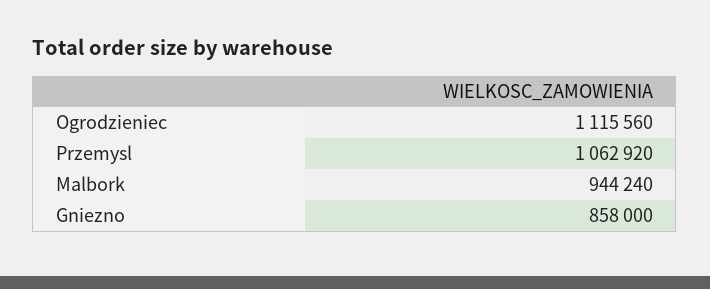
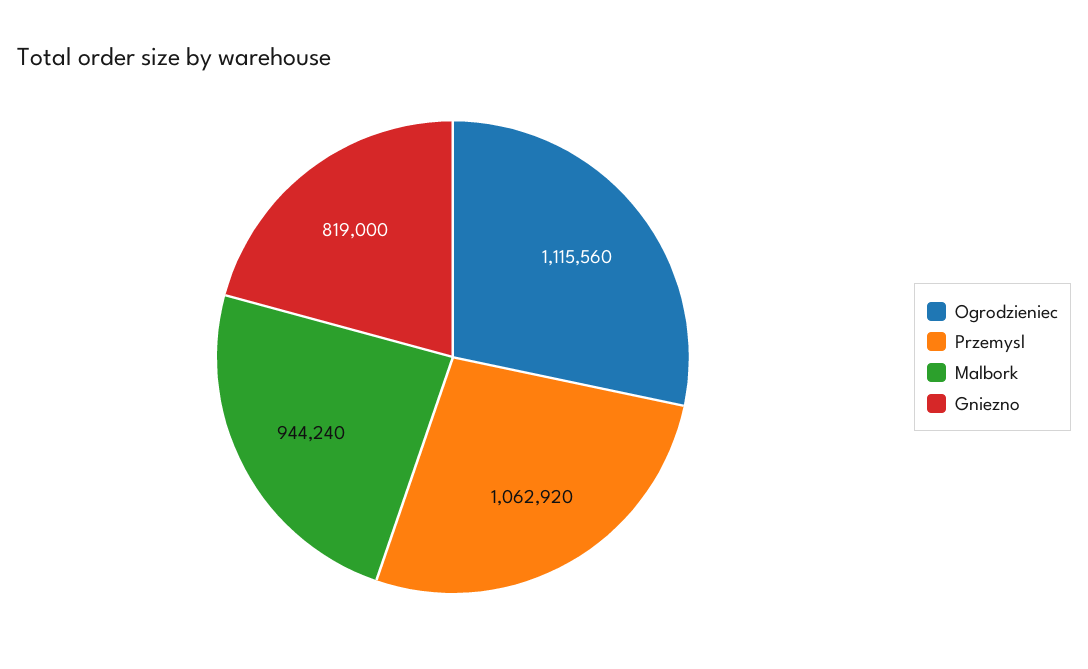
  {
    "Ogrodzieniec": 1115560,
    "Przemysl": 1062920,
    "Malbork": 944240,
-   "Gniezno": 858000
+   "Gniezno": 819000
  }

